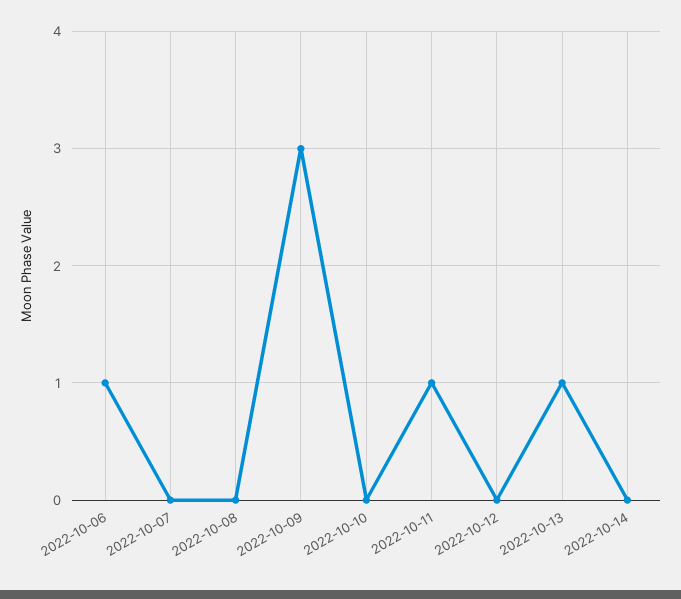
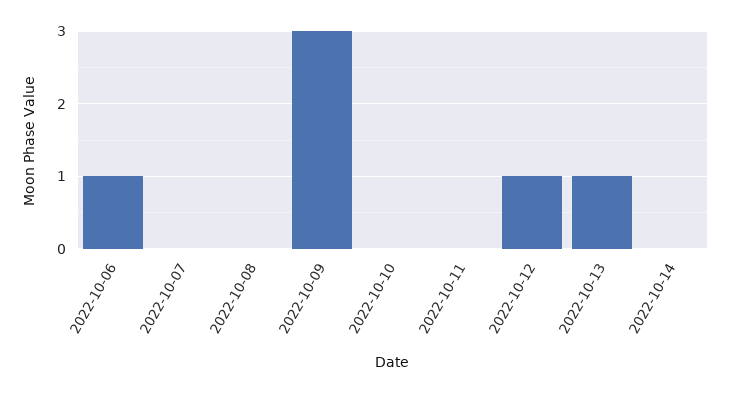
  {
    "2022-10-06": 1,
    "2022-10-07": 0,
    "2022-10-08": 0,
    "2022-10-09": 3,
    "2022-10-10": 0,
-   "2022-10-11": 1,
+   "2022-10-11": 0,
-   "2022-10-12": 0,
+   "2022-10-12": 1,
    "2022-10-13": 1,
    "2022-10-14": 0
  }

